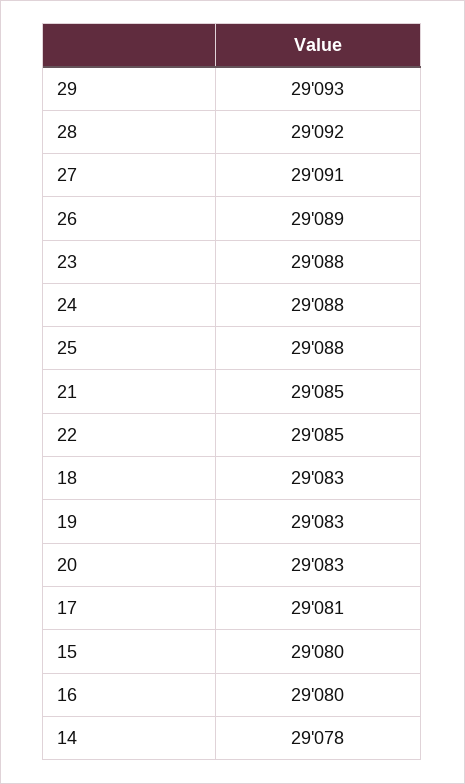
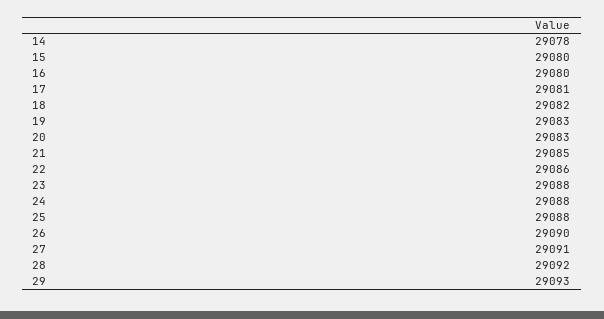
  {
    "29": 29093,
    "28": 29092,
    "27": 29091,
-   "26": 29089,
+   "26": 29090,
    "23": 29088,
    "24": 29088,
    "25": 29088,
    "21": 29085,
-   "22": 29085,
+   "22": 29086,
-   "18": 29083,
+   "18": 29082,
    "19": 29083,
    "20": 29083,
    "17": 29081,
    "15": 29080,
    "16": 29080,
    "14": 29078
  }

